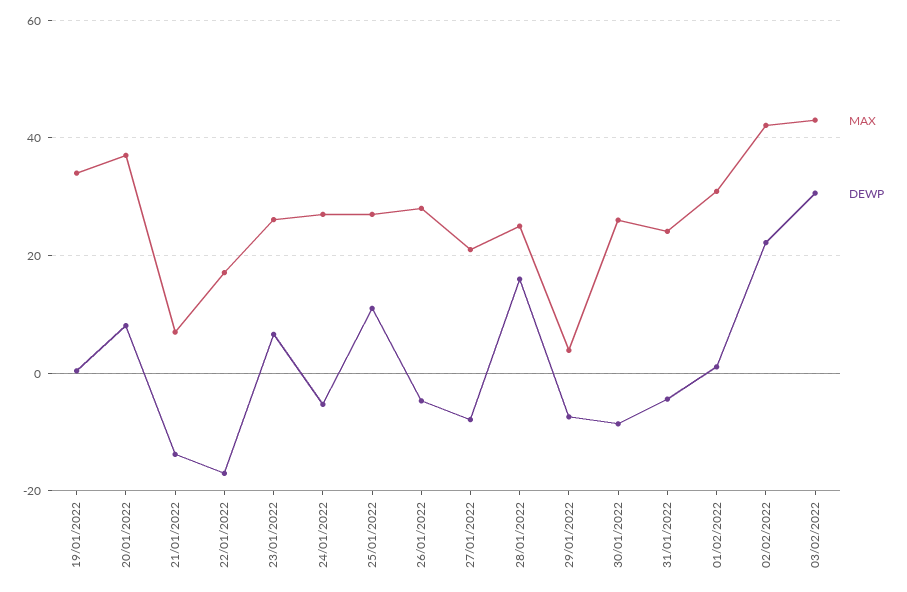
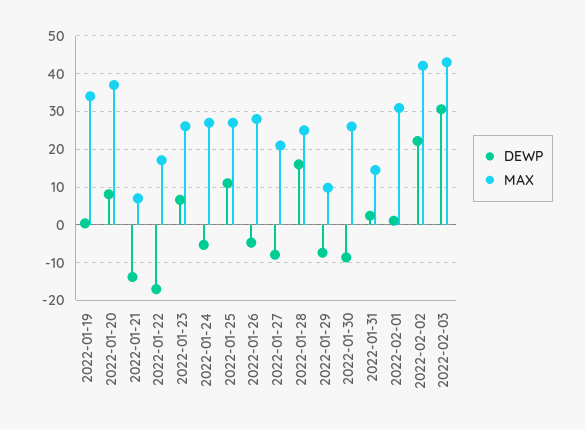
  {
    "MAX": {
      "19/01/2022": 34,
      "20/01/2022": 38,
      "21/01/2022": 8,
      "22/01/2022": 18,
      "23/01/2022": 26,
      "24/01/2022": 28,
      "25/01/2022": 28,
      "26/01/2022": 28,
      "27/01/2022": 22,
      "28/01/2022": 26,
-     "29/01/2022": 4,
+     "29/01/2022": 10,
      "30/01/2022": 26,
-     "31/01/2022": 24,
+     "31/01/2022": 14,
      "01/02/2022": 30,
      "02/02/2022": 42,
      "03/02/2022": 44
    },
    "DEWP": {
      "19/01/2022": 0,
      "20/01/2022": 8,
      "21/01/2022": -14,
      "22/01/2022": -18,
      "23/01/2022": 6,
      "24/01/2022": -6,
      "25/01/2022": 12,
      "26/01/2022": -4,
      "27/01/2022": -8,
      "28/01/2022": 16,
      "29/01/2022": -8,
      "30/01/2022": -8,
-     "31/01/2022": -4,
+     "31/01/2022": 2,
      "01/02/2022": 2,
      "02/02/2022": 22,
      "03/02/2022": 30
    }
  }

